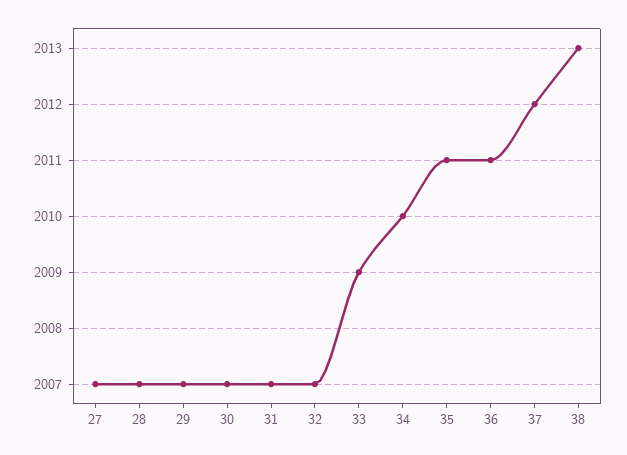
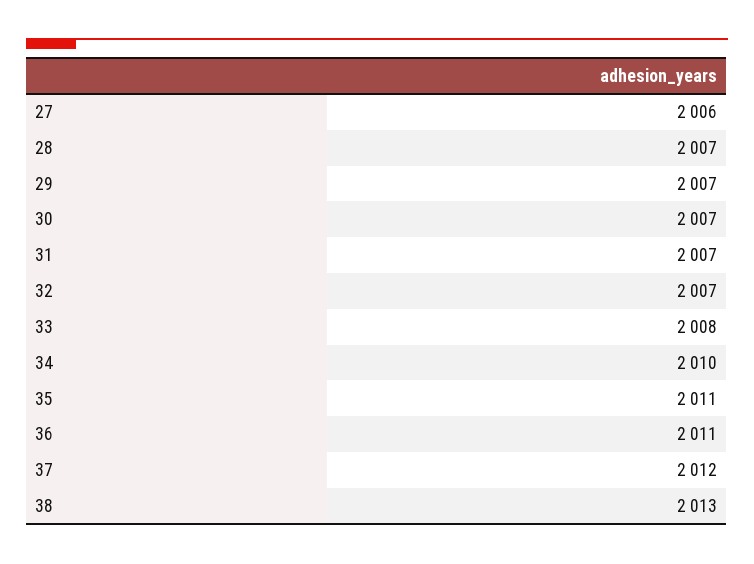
  {
-   "27": 2007,
+   "27": 2006,
    "28": 2007,
    "29": 2007,
    "30": 2007,
    "31": 2007,
    "32": 2007,
-   "33": 2009,
+   "33": 2008,
    "34": 2010,
    "35": 2011,
    "36": 2011,
    "37": 2012,
    "38": 2013
  }

